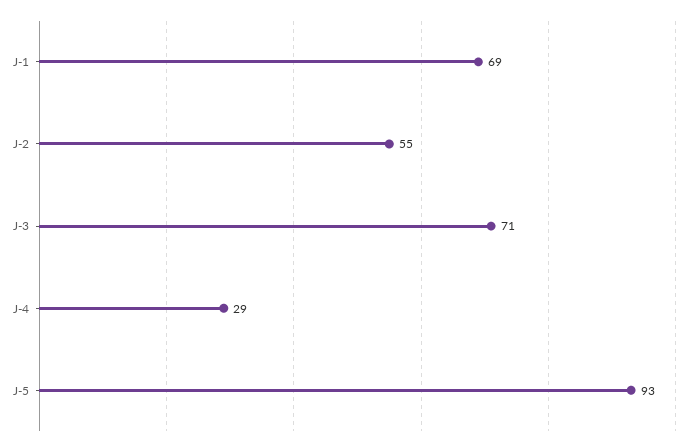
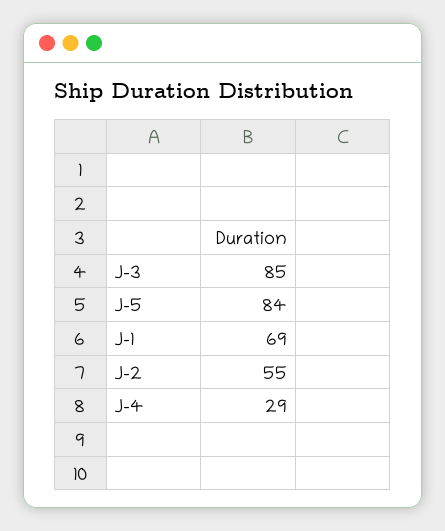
  {
    "J-1": 69,
    "J-2": 55,
-   "J-3": 71,
+   "J-3": 85,
    "J-4": 29,
-   "J-5": 93
+   "J-5": 84
  }

